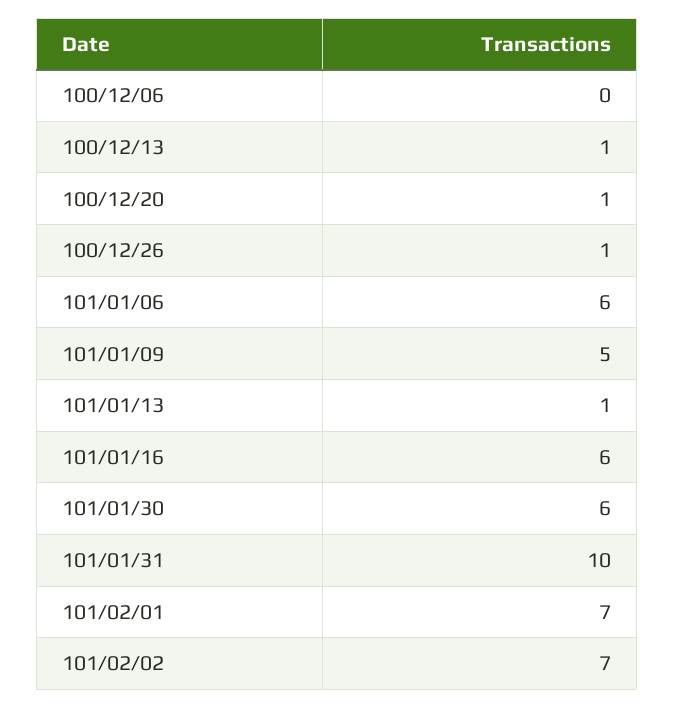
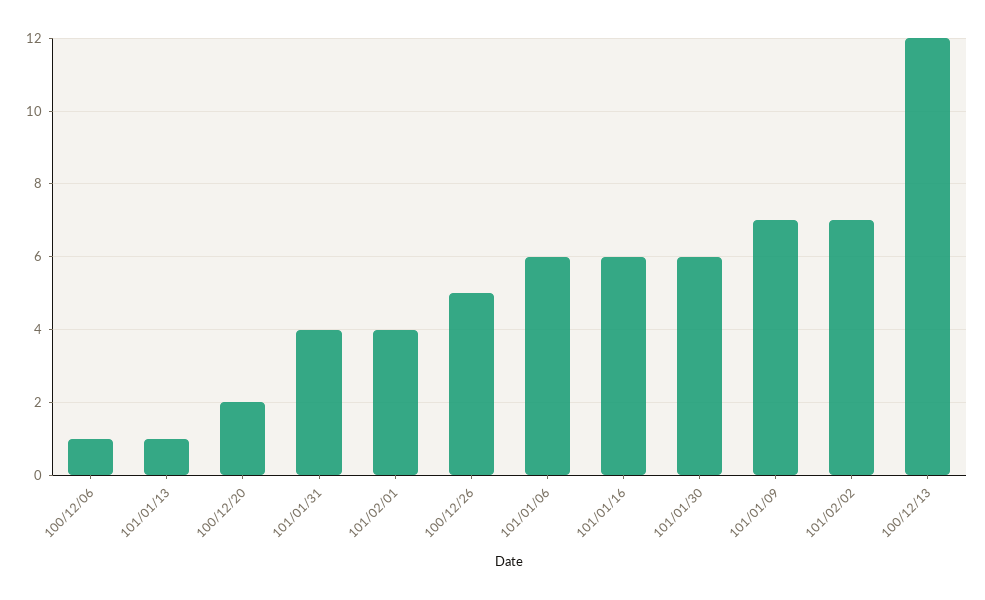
  {
-   "100/12/06": 0,
+   "100/12/06": 1,
-   "100/12/13": 1,
+   "100/12/13": 12,
-   "100/12/20": 1,
+   "100/12/20": 2,
-   "100/12/26": 1,
+   "100/12/26": 5,
    "101/01/06": 6,
-   "101/01/09": 5,
+   "101/01/09": 7,
    "101/01/13": 1,
    "101/01/16": 6,
    "101/01/30": 6,
-   "101/01/31": 10,
+   "101/01/31": 4,
-   "101/02/01": 7,
+   "101/02/01": 4,
    "101/02/02": 7
  }

